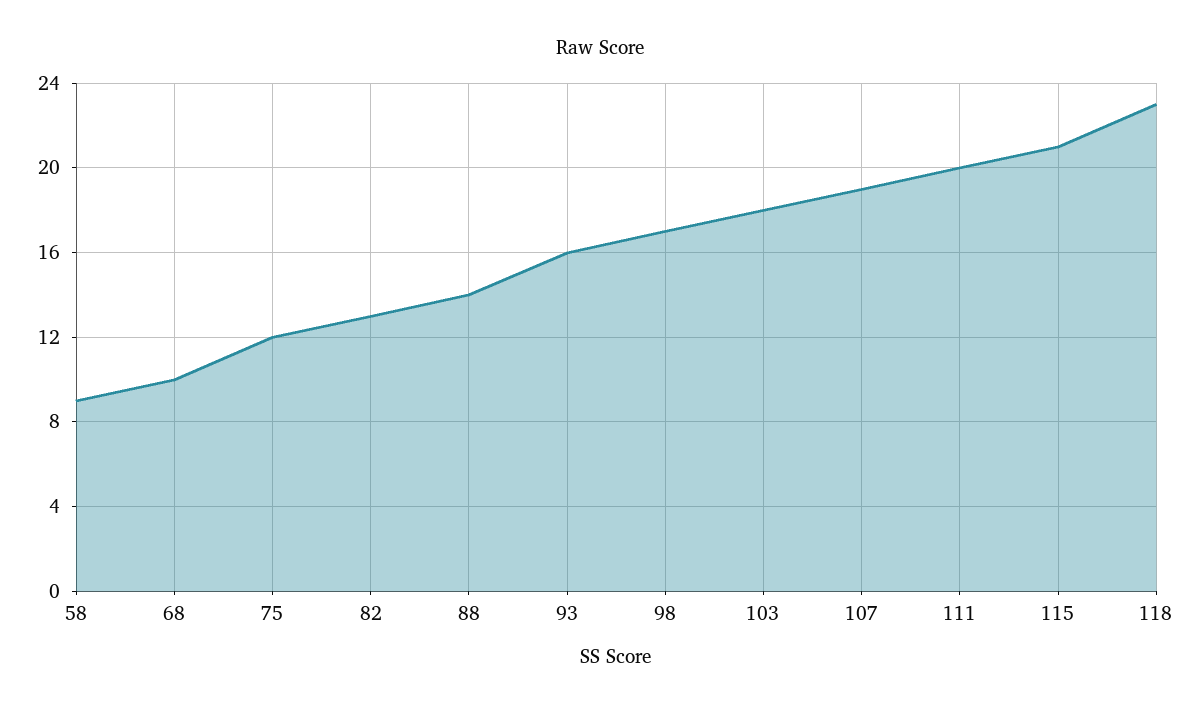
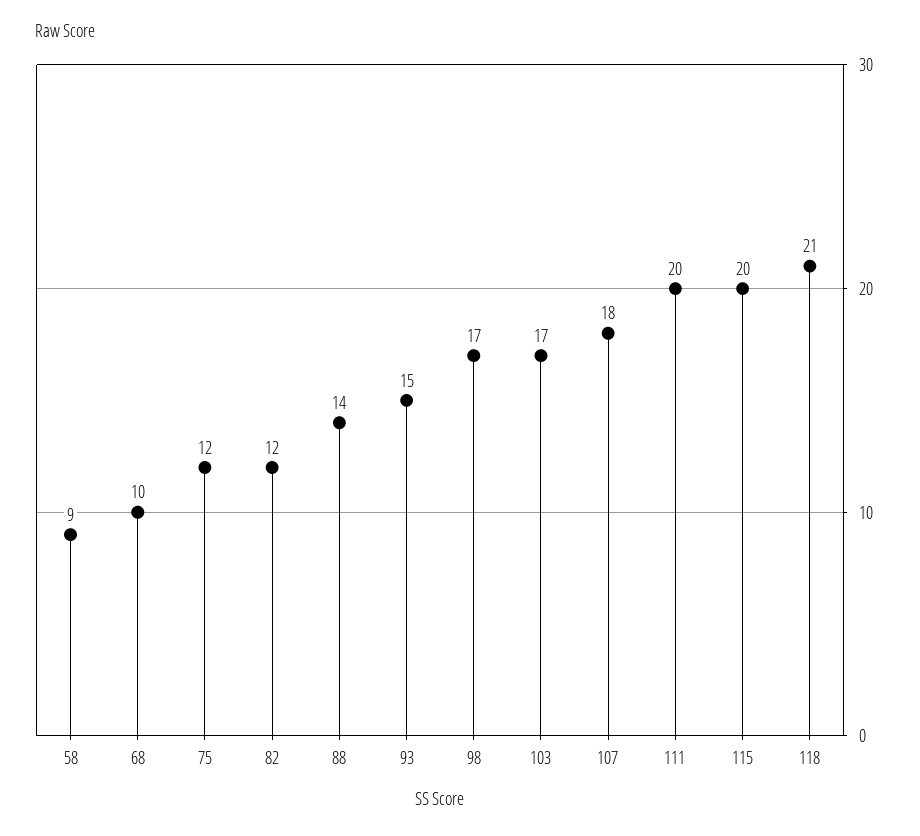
  {
    "58": 9,
    "68": 10,
    "75": 12,
-   "82": 13,
+   "82": 12,
    "88": 14,
-   "93": 16,
+   "93": 15,
    "98": 17,
-   "103": 18,
+   "103": 17,
-   "107": 19,
+   "107": 18,
    "111": 20,
-   "115": 21,
+   "115": 20,
-   "118": 23
+   "118": 21
  }

